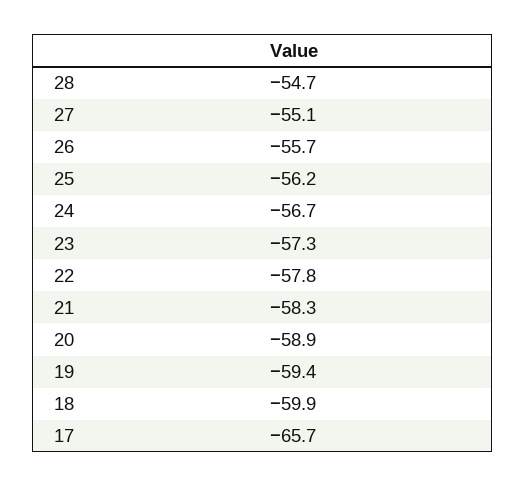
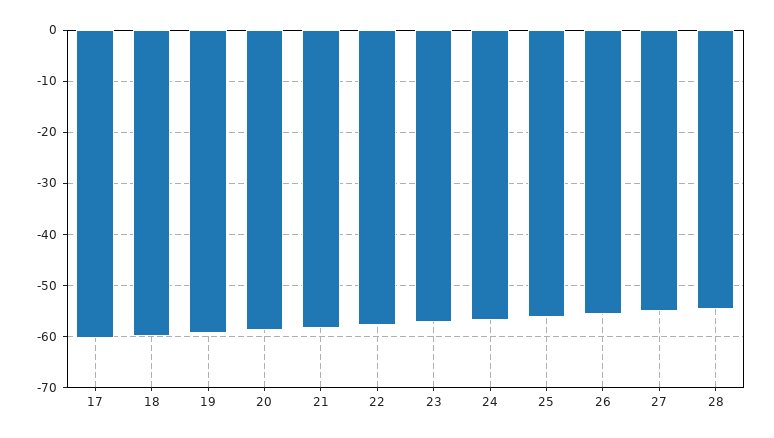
  {
    "28": -54.7,
    "27": -55.1,
    "26": -55.7,
    "25": -56.2,
    "24": -56.7,
    "23": -57.3,
    "22": -57.8,
    "21": -58.3,
    "20": -58.9,
    "19": -59.4,
    "18": -59.9,
-   "17": -65.7
+   "17": -60
  }

